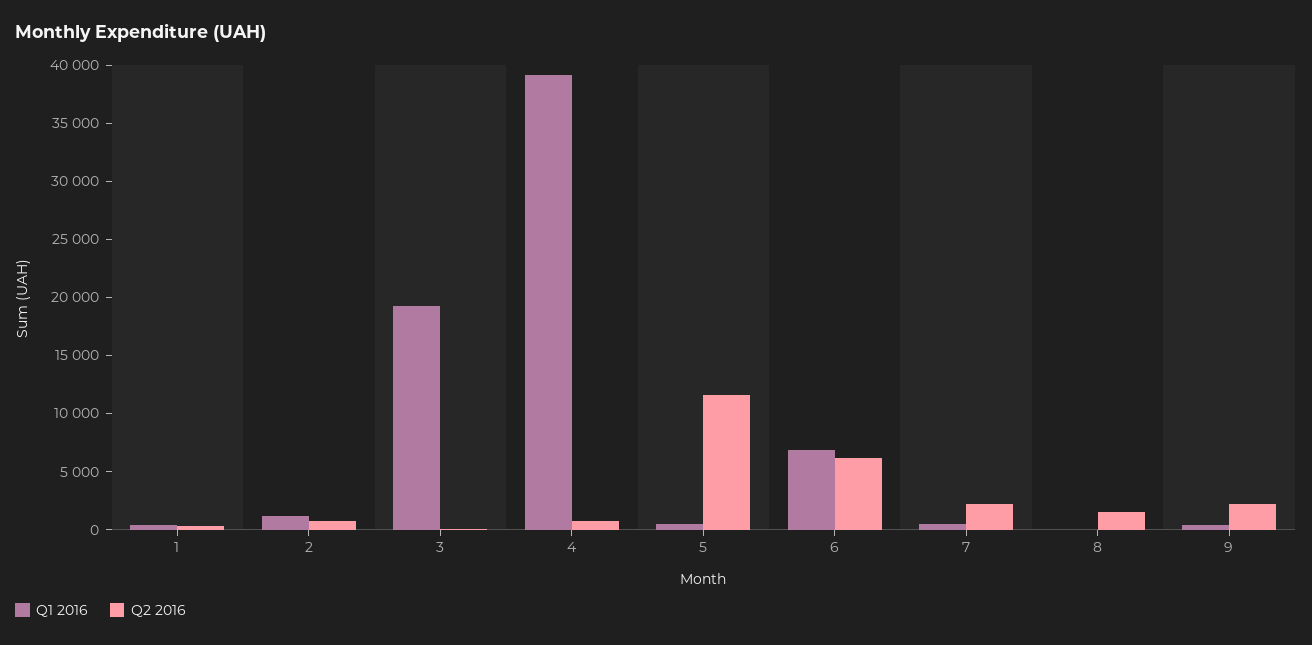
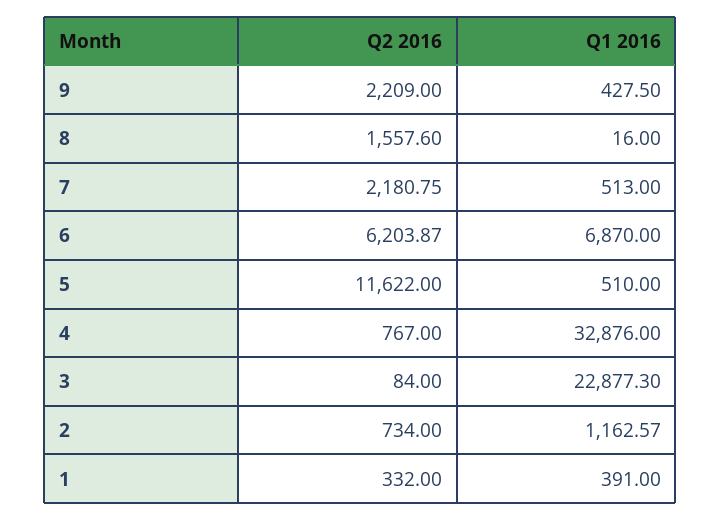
  {
    "Q1 2016": {
      "1": 391,
      "2": 1162.57,
-     "3": 19000,
+     "3": 22877.3,
-     "4": 39000,
+     "4": 32876,
      "5": 510,
      "6": 6870,
      "7": 513,
      "8": 16,
      "9": 427.5
    },
    "Q2 2016": {
      "1": 332,
      "2": 734,
      "3": 84,
      "4": 767,
      "5": 11622,
      "6": 6203.87,
      "7": 2180.75,
      "8": 1557.6,
      "9": 2209
    }
  }

